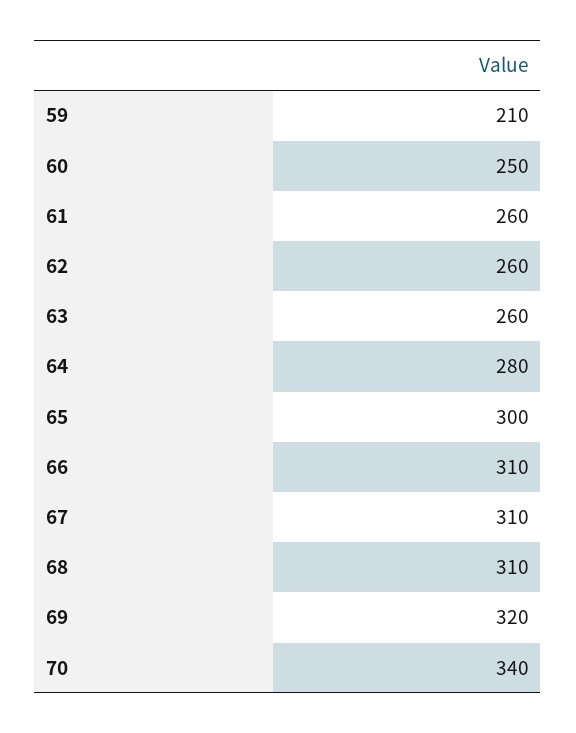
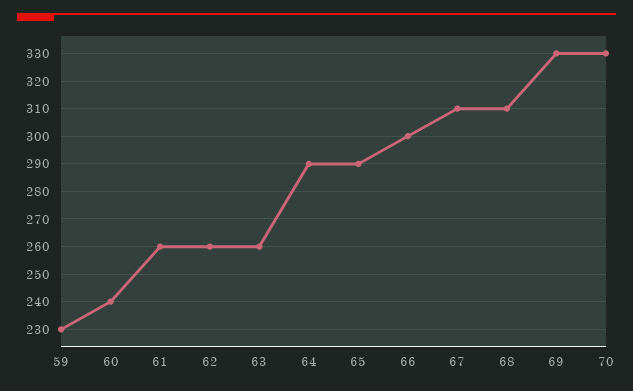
  {
-   "59": 210,
+   "59": 230,
-   "60": 250,
+   "60": 240,
    "61": 260,
    "62": 260,
    "63": 260,
-   "64": 280,
+   "64": 290,
-   "65": 300,
+   "65": 290,
-   "66": 310,
+   "66": 300,
    "67": 310,
    "68": 310,
-   "69": 320,
+   "69": 330,
-   "70": 340
+   "70": 330
  }

